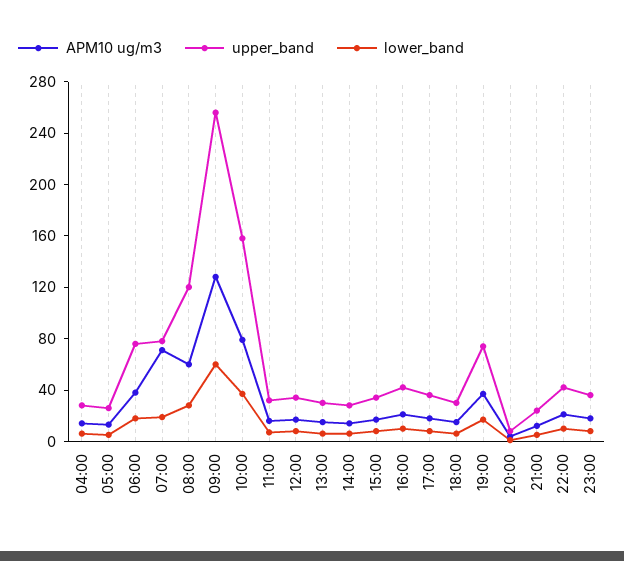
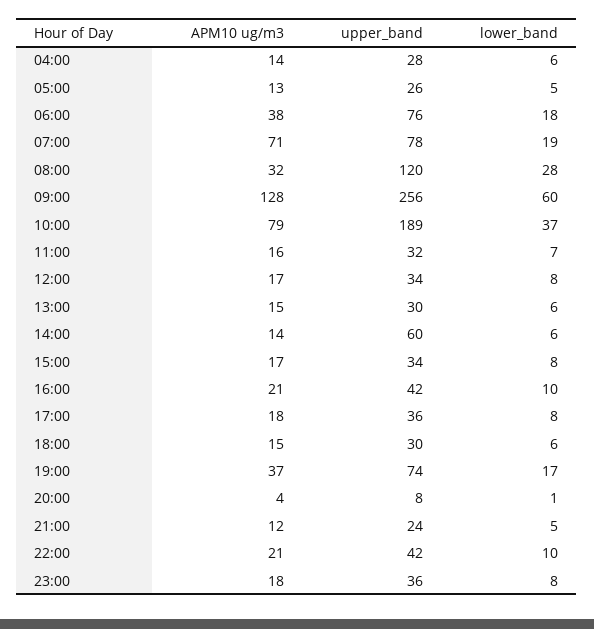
  {
    "APM10 ug/m3": {
      "04:00": 14,
      "05:00": 13,
      "06:00": 38,
      "07:00": 71,
-     "08:00": 60,
+     "08:00": 32,
      "09:00": 128,
      "10:00": 79,
      "11:00": 16,
      "12:00": 17,
      "13:00": 15,
      "14:00": 14,
      "15:00": 17,
      "16:00": 21,
      "17:00": 18,
      "18:00": 15,
      "19:00": 37,
      "20:00": 4,
      "21:00": 12,
      "22:00": 21,
      "23:00": 18
    },
    "upper_band": {
      "04:00": 28,
      "05:00": 26,
      "06:00": 76,
      "07:00": 78,
      "08:00": 120,
      "09:00": 256,
-     "10:00": 160,
+     "10:00": 189,
      "11:00": 32,
      "12:00": 34,
      "13:00": 30,
-     "14:00": 30,
+     "14:00": 60,
      "15:00": 34,
      "16:00": 42,
      "17:00": 36,
      "18:00": 30,
      "19:00": 74,
      "20:00": 8,
      "21:00": 24,
      "22:00": 42,
      "23:00": 36
    },
    "lower_band": {
      "04:00": 6,
      "05:00": 5,
      "06:00": 18,
      "07:00": 19,
      "08:00": 28,
      "09:00": 60,
      "10:00": 37,
      "11:00": 7,
      "12:00": 8,
      "13:00": 6,
      "14:00": 6,
      "15:00": 8,
      "16:00": 10,
      "17:00": 8,
      "18:00": 6,
      "19:00": 17,
      "20:00": 1,
      "21:00": 5,
      "22:00": 10,
      "23:00": 8
    }
  }

